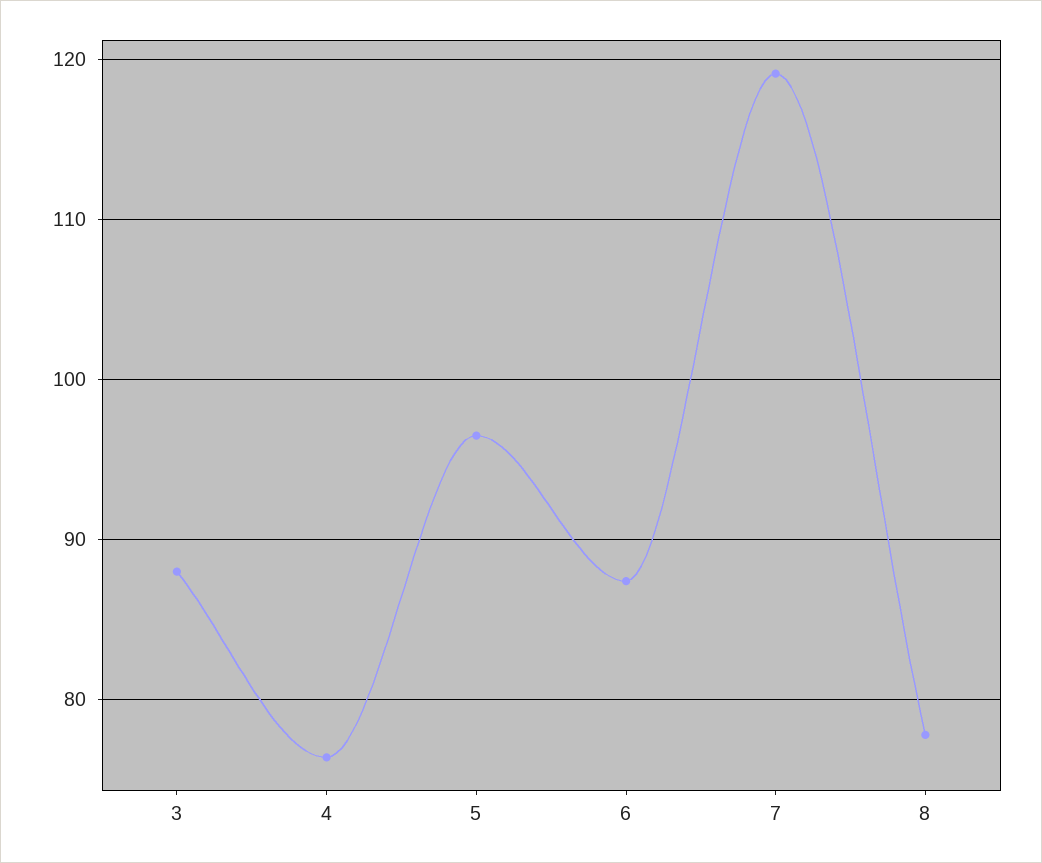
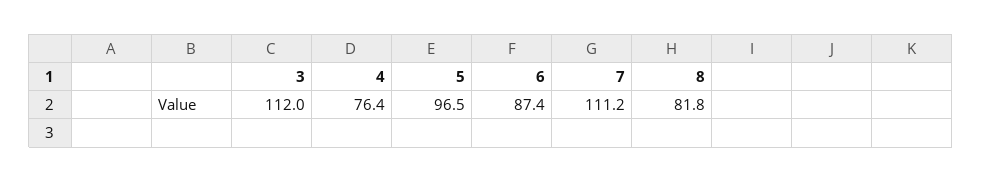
  {
-   "3": 88,
+   "3": 112,
    "4": 76.4,
    "5": 96.5,
    "6": 87.4,
-   "7": 119,
+   "7": 111.2,
-   "8": 78
+   "8": 81.8
  }

